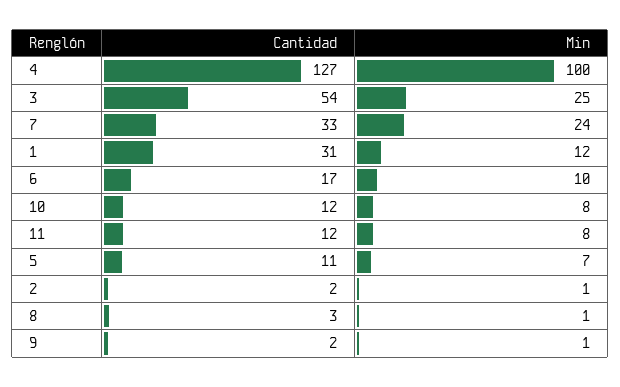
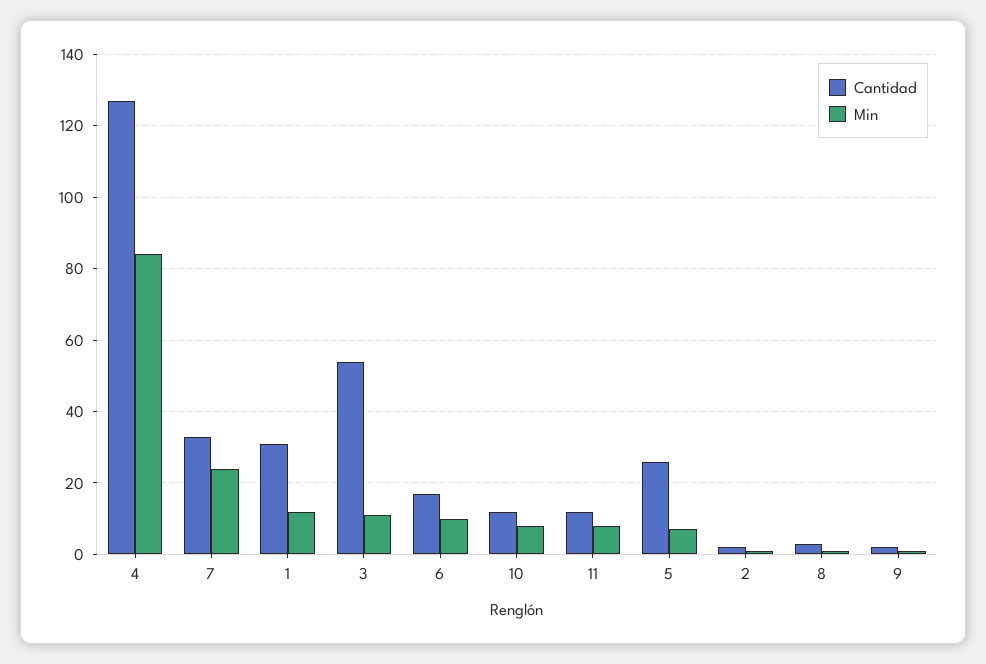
  {
    "Cantidad": {
      "4": 127,
      "3": 54,
      "7": 33,
      "1": 31,
      "6": 17,
      "10": 12,
      "11": 12,
-     "5": 11,
+     "5": 25,
      "2": 2,
      "8": 3,
      "9": 2
    },
    "Min": {
-     "4": 100,
+     "4": 85,
-     "3": 25,
+     "3": 10,
      "7": 24,
      "1": 12,
      "6": 10,
      "10": 8,
      "11": 8,
      "5": 7,
      "2": 1,
      "8": 1,
      "9": 1
    }
  }

